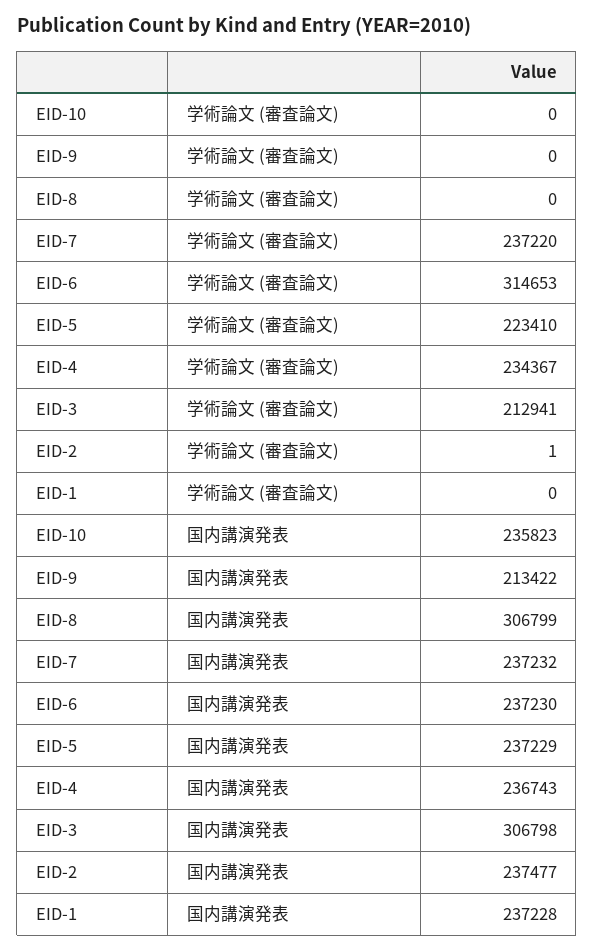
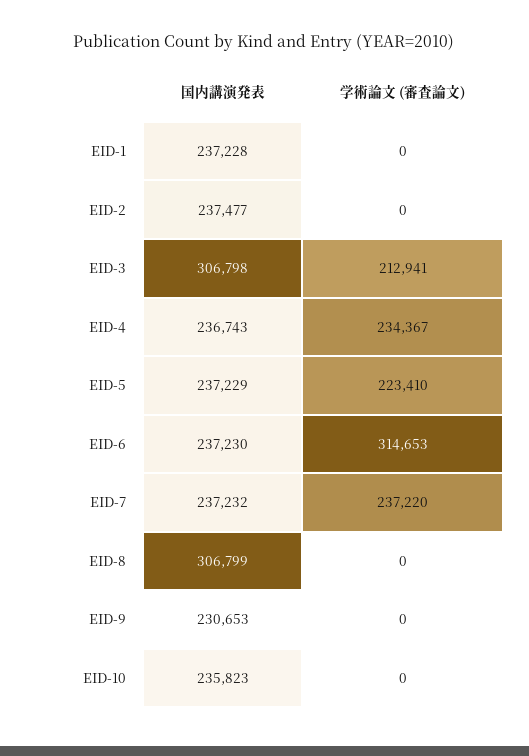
  {
    "EID-10": {
      "学術論文 (審査論文)": 0,
      "国内講演発表": 235823
    },
    "EID-9": {
      "学術論文 (審査論文)": 0,
-     "国内講演発表": 213422
+     "国内講演発表": 230653
    },
    "EID-8": {
      "学術論文 (審査論文)": 0,
      "国内講演発表": 306799
    },
    "EID-7": {
      "学術論文 (審査論文)": 237220,
      "国内講演発表": 237232
    },
    "EID-6": {
      "学術論文 (審査論文)": 314653,
      "国内講演発表": 237230
    },
    "EID-5": {
      "学術論文 (審査論文)": 223410,
      "国内講演発表": 237229
    },
    "EID-4": {
      "学術論文 (審査論文)": 234367,
      "国内講演発表": 236743
    },
    "EID-3": {
      "学術論文 (審査論文)": 212941,
      "国内講演発表": 306798
    },
    "EID-2": {
-     "学術論文 (審査論文)": 1,
+     "学術論文 (審査論文)": 0,
      "国内講演発表": 237477
    },
    "EID-1": {
      "学術論文 (審査論文)": 0,
      "国内講演発表": 237228
    }
  }

